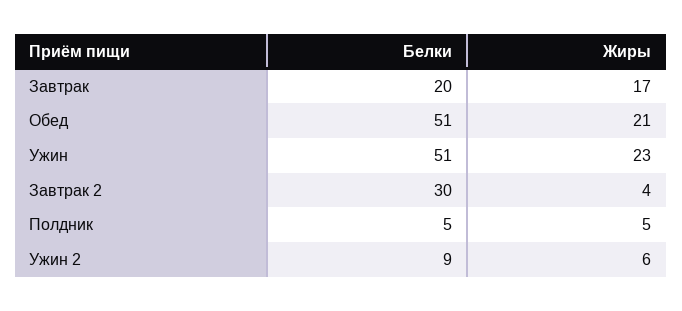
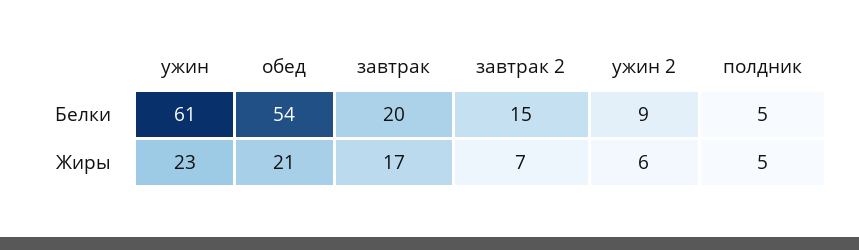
  {
    "Белки": {
      "Завтрак": 20,
-     "Обед": 51,
+     "Обед": 54,
-     "Ужин": 51,
+     "Ужин": 61,
-     "Завтрак 2": 30,
+     "Завтрак 2": 15,
      "Полдник": 5,
      "Ужин 2": 9
    },
    "Жиры": {
      "Завтрак": 17,
      "Обед": 21,
      "Ужин": 23,
-     "Завтрак 2": 4,
+     "Завтрак 2": 7,
      "Полдник": 5,
      "Ужин 2": 6
    }
  }

